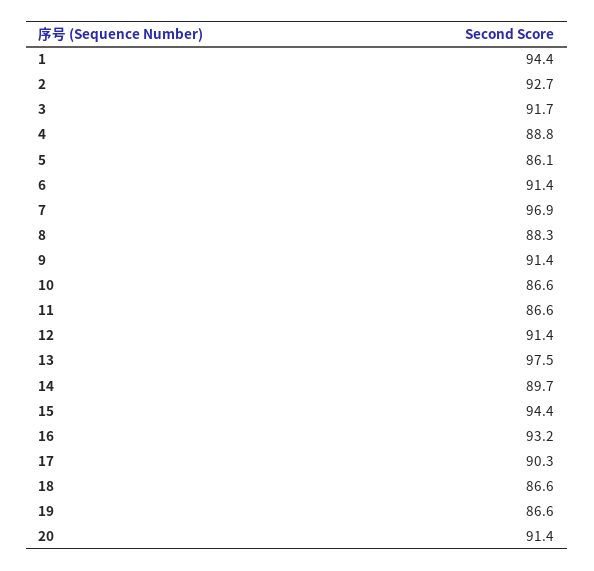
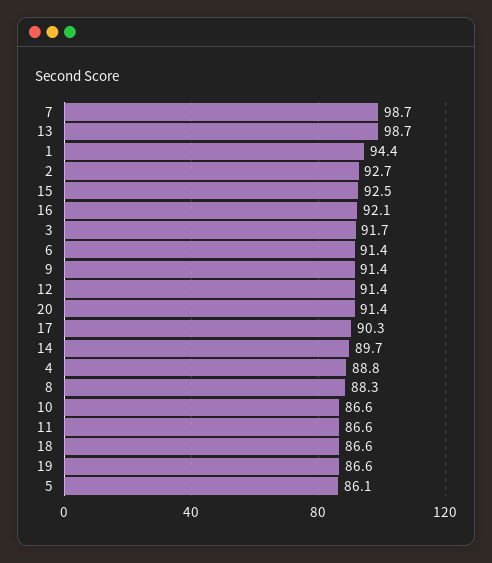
  {
    "1": 94.4,
    "2": 92.7,
    "3": 91.7,
    "4": 88.8,
    "5": 86.1,
    "6": 91.4,
-   "7": 96.9,
+   "7": 98.7,
    "8": 88.3,
    "9": 91.4,
    "10": 86.6,
    "11": 86.6,
    "12": 91.4,
-   "13": 97.5,
+   "13": 98.7,
    "14": 89.7,
-   "15": 94.4,
+   "15": 92.5,
-   "16": 93.2,
+   "16": 92.1,
    "17": 90.3,
    "18": 86.6,
    "19": 86.6,
    "20": 91.4
  }

